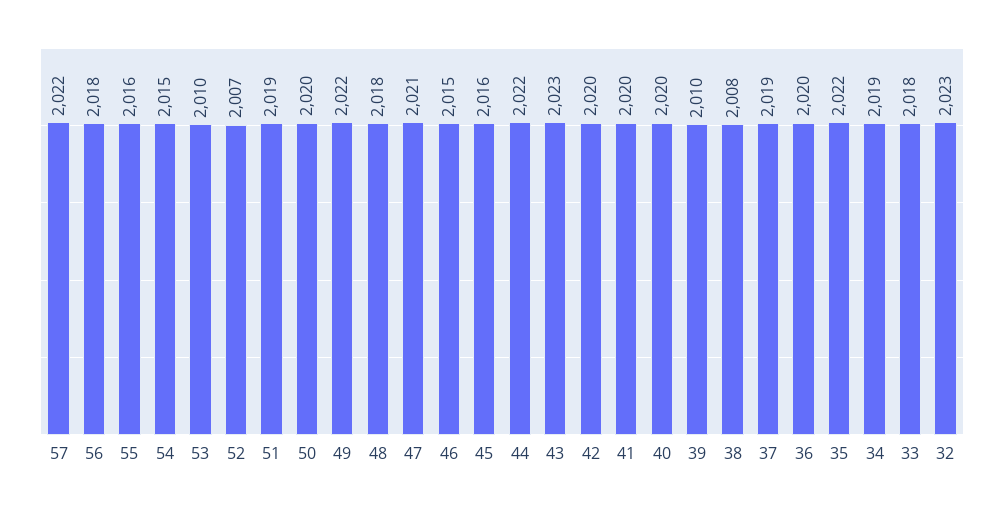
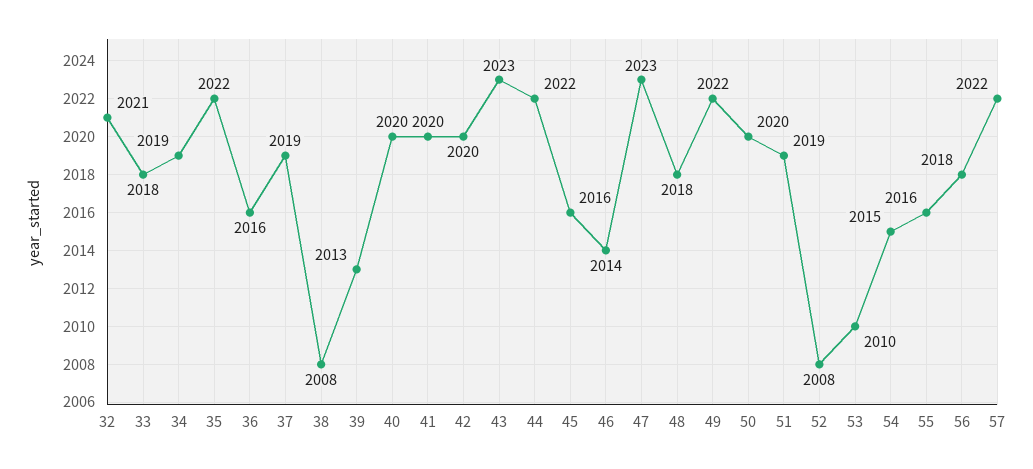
  {
    "57": 2022,
    "56": 2018,
    "55": 2016,
    "54": 2015,
    "53": 2010,
-   "52": 2007,
+   "52": 2008,
    "51": 2019,
    "50": 2020,
    "49": 2022,
    "48": 2018,
-   "47": 2021,
+   "47": 2023,
-   "46": 2015,
+   "46": 2014,
    "45": 2016,
    "44": 2022,
    "43": 2023,
    "42": 2020,
    "41": 2020,
    "40": 2020,
-   "39": 2010,
+   "39": 2013,
    "38": 2008,
    "37": 2019,
-   "36": 2020,
+   "36": 2016,
    "35": 2022,
    "34": 2019,
    "33": 2018,
-   "32": 2023
+   "32": 2021
  }

